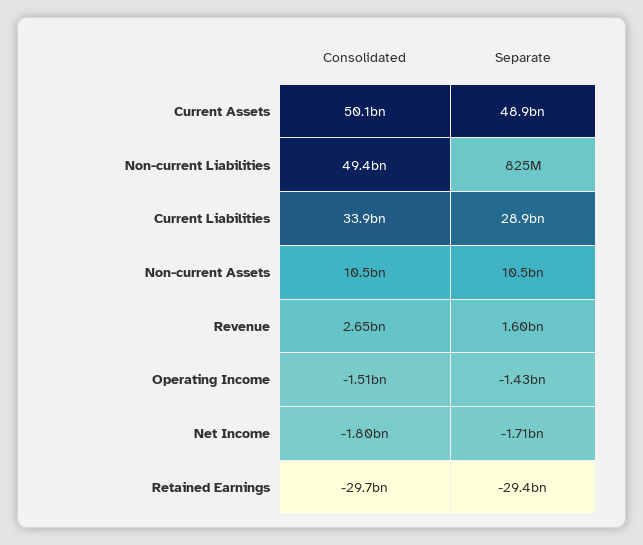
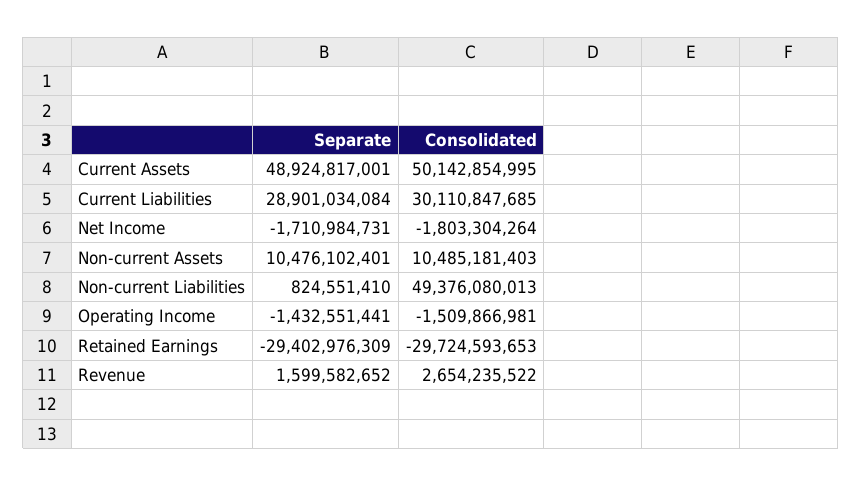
  {
    "Consolidated": {
      "Current Assets": 50142854995,
      "Non-current Liabilities": 49376080013,
-     "Current Liabilities": 33900000000,
+     "Current Liabilities": 30110847685,
      "Non-current Assets": 10485181403,
      "Revenue": 2654235522,
      "Operating Income": -1509866981,
      "Net Income": -1803304264,
      "Retained Earnings": -29724593653
    },
    "Separate": {
      "Current Assets": 48924817001,
      "Non-current Liabilities": 824551410,
      "Current Liabilities": 28901034084,
      "Non-current Assets": 10476102401,
      "Revenue": 1599582652,
      "Operating Income": -1432551441,
      "Net Income": -1710984731,
      "Retained Earnings": -29402976309
    }
  }

